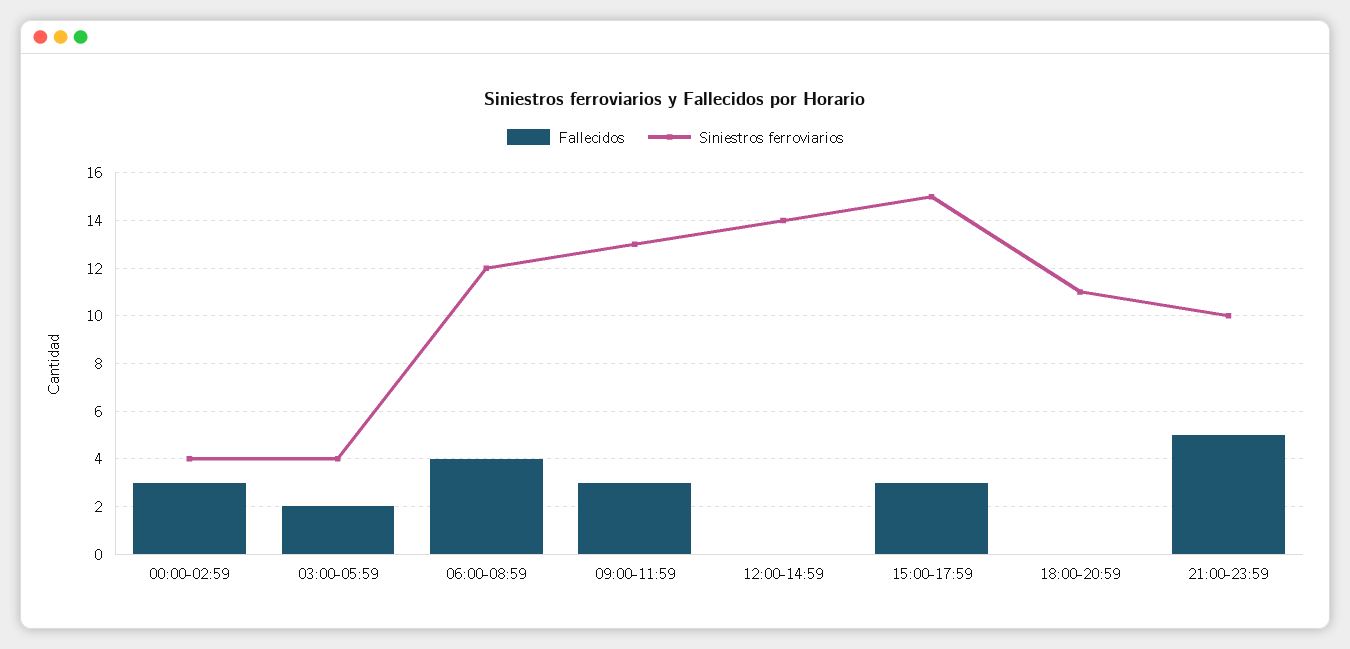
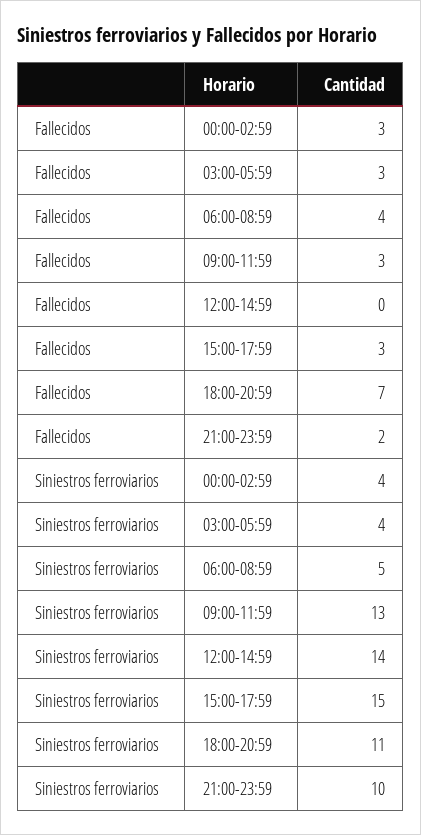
  {
    "Fallecidos": {
      "00:00-02:59": 3,
-     "03:00-05:59": 2,
+     "03:00-05:59": 3,
      "06:00-08:59": 4,
      "09:00-11:59": 3,
      "12:00-14:59": 0,
      "15:00-17:59": 3,
-     "18:00-20:59": 0,
+     "18:00-20:59": 7,
-     "21:00-23:59": 5
+     "21:00-23:59": 2
    },
    "Siniestros ferroviarios": {
      "00:00-02:59": 4,
      "03:00-05:59": 4,
-     "06:00-08:59": 12,
+     "06:00-08:59": 5,
      "09:00-11:59": 13,
      "12:00-14:59": 14,
      "15:00-17:59": 15,
      "18:00-20:59": 11,
      "21:00-23:59": 10
    }
  }

